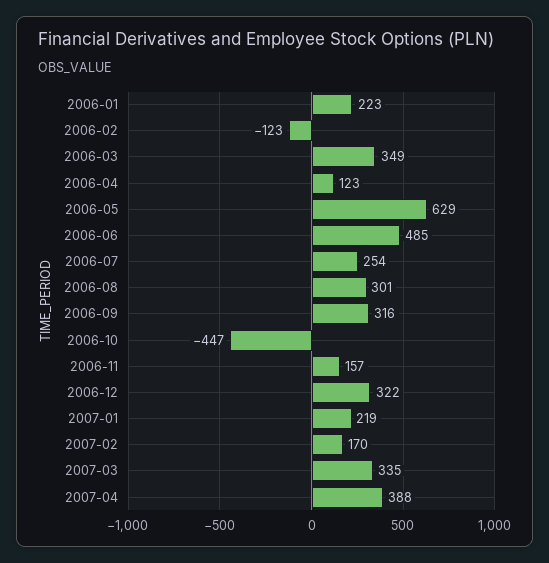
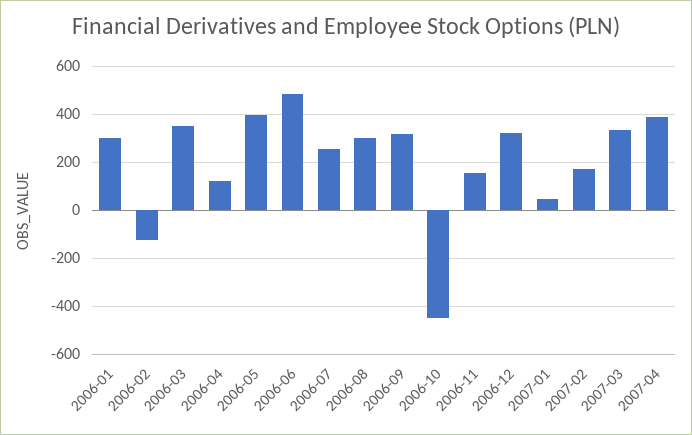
  {
-   "2006-01": 223,
+   "2006-01": 300,
    "2006-02": -123,
    "2006-03": 349,
    "2006-04": 123,
-   "2006-05": 629,
+   "2006-05": 400,
    "2006-06": 485,
    "2006-07": 254,
    "2006-08": 301,
    "2006-09": 316,
    "2006-10": -447,
    "2006-11": 157,
    "2006-12": 322,
-   "2007-01": 219,
+   "2007-01": 50,
    "2007-02": 170,
    "2007-03": 335,
    "2007-04": 388
  }

